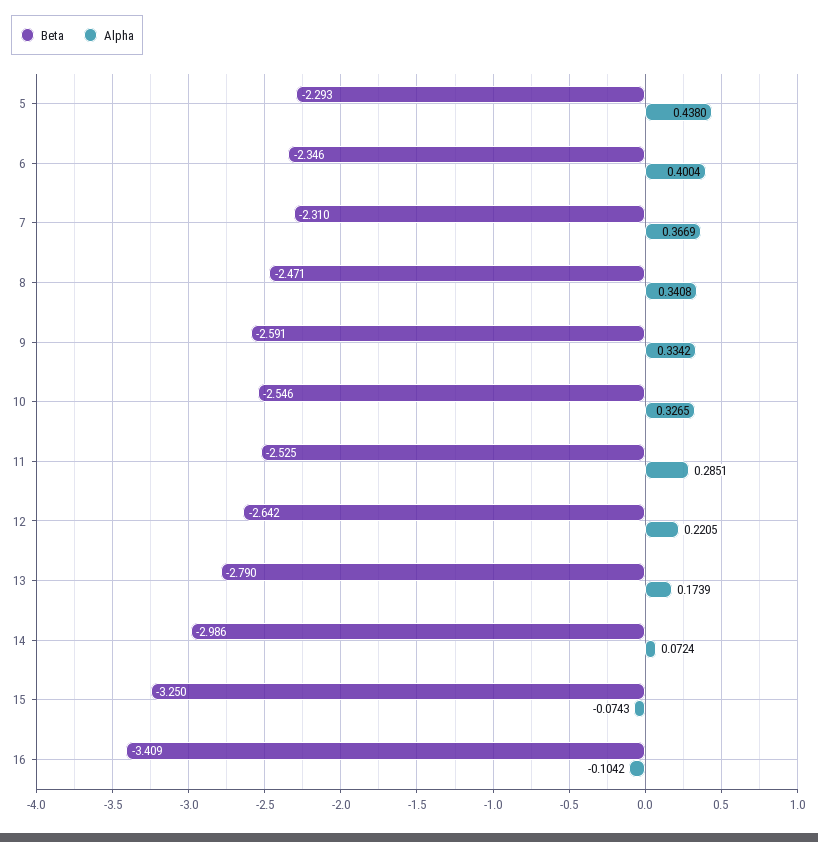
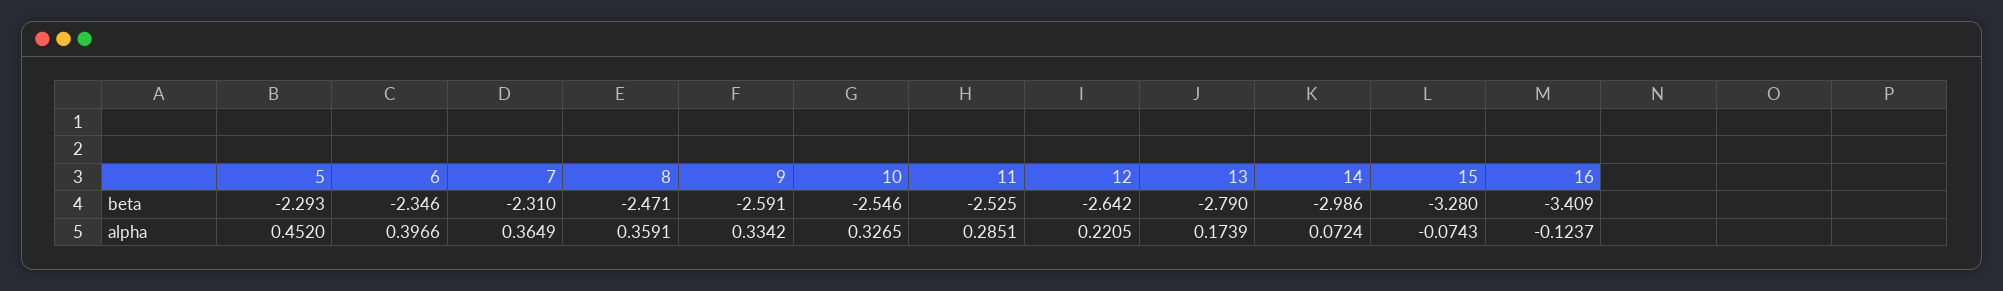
  {
    "Beta": {
      "5": -2.293,
      "6": -2.346,
      "7": -2.31,
      "8": -2.471,
      "9": -2.591,
      "10": -2.546,
      "11": -2.525,
      "12": -2.642,
      "13": -2.79,
      "14": -2.986,
-     "15": -3.25,
+     "15": -3.28,
      "16": -3.409
    },
    "Alpha": {
-     "5": 0.438,
+     "5": 0.452,
-     "6": 0.4004,
+     "6": 0.3966,
-     "7": 0.3669,
+     "7": 0.3649,
-     "8": 0.3408,
+     "8": 0.3591,
      "9": 0.3342,
      "10": 0.3265,
      "11": 0.2851,
      "12": 0.2205,
      "13": 0.1739,
      "14": 0.0724,
      "15": -0.0743,
-     "16": -0.1042
+     "16": -0.1237
    }
  }

